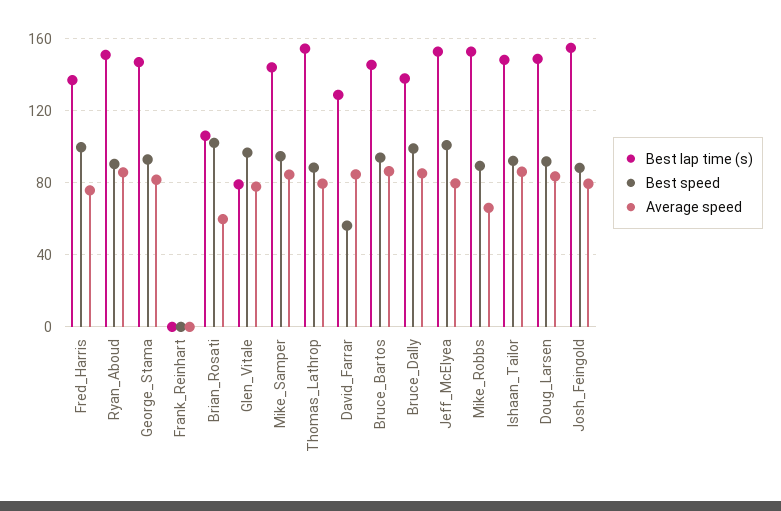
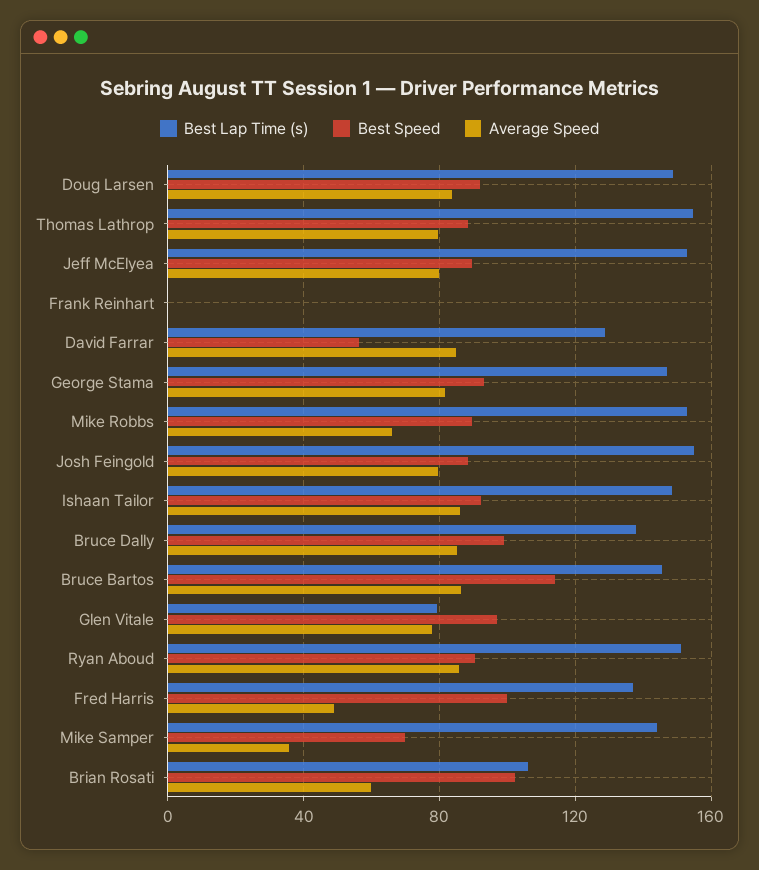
  {
    "Best lap time (s)": {
      "Fred_Harris": 135,
      "Ryan_Aboud": 150,
      "George_Stama": 145,
      "Frank_Reinhart": 0,
      "Brian_Rosati": 105,
      "Glen_Vitale": 80,
      "Mike_Samper": 145,
      "Thomas_Lathrop": 155,
      "David_Farrar": 130,
      "Bruce_Bartos": 145,
      "Bruce_Dally": 140,
      "Jeff_McElyea": 155,
      "Mike_Robbs": 155,
      "Ishaan_Tailor": 150,
      "Doug_Larsen": 150,
      "Josh_Feingold": 155
    },
    "Best speed": {
      "Fred_Harris": 100,
      "Ryan_Aboud": 90,
      "George_Stama": 95,
      "Frank_Reinhart": 0,
      "Brian_Rosati": 100,
      "Glen_Vitale": 95,
-     "Mike_Samper": 95,
+     "Mike_Samper": 70,
      "Thomas_Lathrop": 90,
      "David_Farrar": 55,
-     "Bruce_Bartos": 95,
+     "Bruce_Bartos": 115,
      "Bruce_Dally": 100,
-     "Jeff_McElyea": 100,
+     "Jeff_McElyea": 90,
      "Mike_Robbs": 90,
      "Ishaan_Tailor": 90,
      "Doug_Larsen": 90,
      "Josh_Feingold": 90
    },
    "Average speed": {
-     "Fred_Harris": 75,
+     "Fred_Harris": 50,
      "Ryan_Aboud": 85,
      "George_Stama": 80,
      "Frank_Reinhart": 0,
      "Brian_Rosati": 60,
      "Glen_Vitale": 80,
-     "Mike_Samper": 85,
+     "Mike_Samper": 35,
      "Thomas_Lathrop": 80,
      "David_Farrar": 85,
      "Bruce_Bartos": 85,
      "Bruce_Dally": 85,
      "Jeff_McElyea": 80,
      "Mike_Robbs": 65,
      "Ishaan_Tailor": 85,
      "Doug_Larsen": 85,
      "Josh_Feingold": 80
    }
  }

